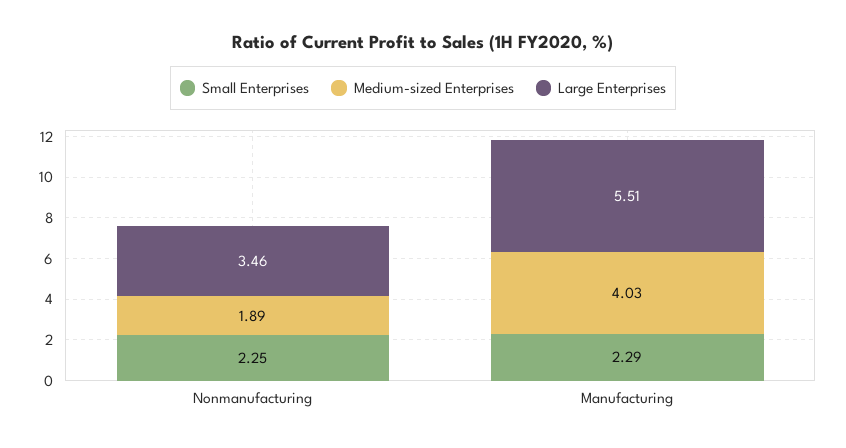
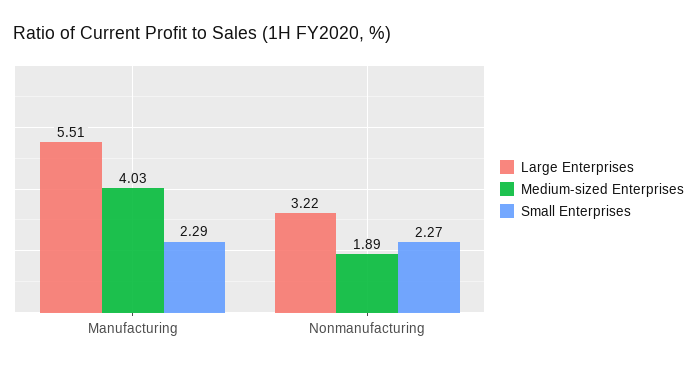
  {
    "Small Enterprises": {
-     "Nonmanufacturing": 2.25,
+     "Nonmanufacturing": 2.27,
      "Manufacturing": 2.29
    },
    "Medium-sized Enterprises": {
      "Nonmanufacturing": 1.89,
      "Manufacturing": 4.03
    },
    "Large Enterprises": {
-     "Nonmanufacturing": 3.46,
+     "Nonmanufacturing": 3.22,
      "Manufacturing": 5.51
    }
  }

